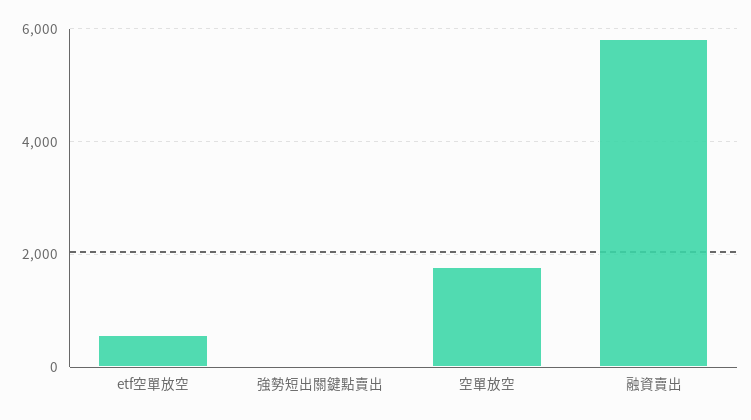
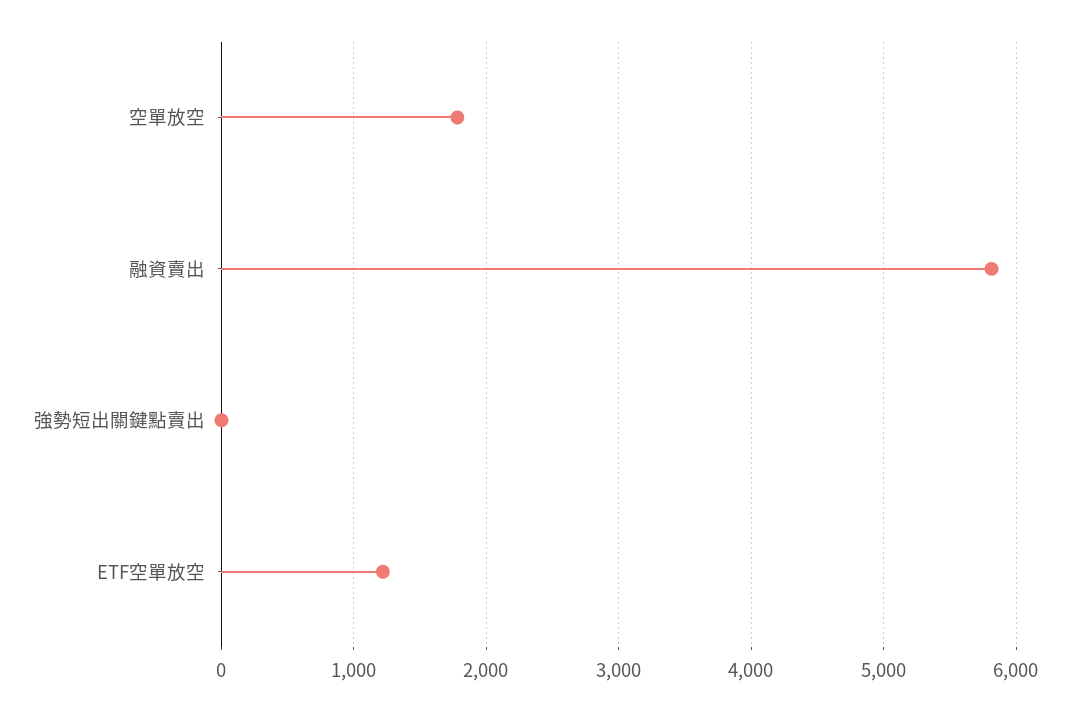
  {
-   "etf空單放空": 600,
+   "etf空單放空": 1200,
    "強勢短出關鍵點賣出": 0,
    "空單放空": 1800,
    "融資賣出": 5800
  }

